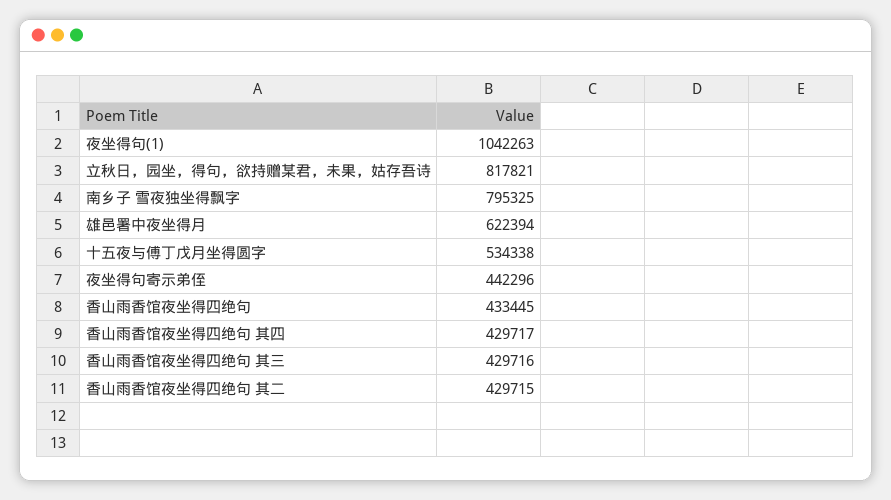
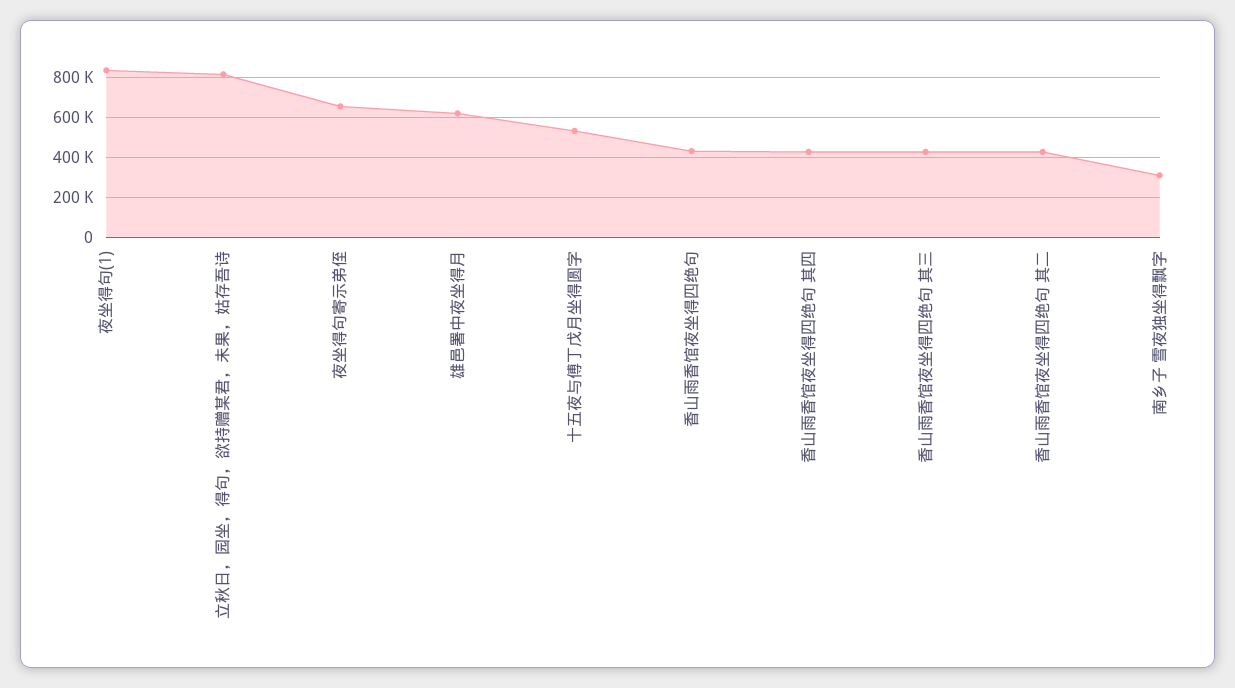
  {
-   "夜坐得句(1)": 1042263,
+   "夜坐得句(1)": 850000,
    "立秋日，园坐，得句，欲持赠某君，未果，姑存吾诗": 817821,
-   "南乡子 雪夜独坐得飘字": 795325,
+   "南乡子 雪夜独坐得飘字": 300000,
    "雄邑署中夜坐得月": 622394,
    "十五夜与傅丁戊月坐得圆字": 534338,
-   "夜坐得句寄示弟侄": 442296,
+   "夜坐得句寄示弟侄": 650000,
    "香山雨香馆夜坐得四绝句": 433445,
    "香山雨香馆夜坐得四绝句 其四": 429717,
    "香山雨香馆夜坐得四绝句 其三": 429716,
    "香山雨香馆夜坐得四绝句 其二": 429715
  }

